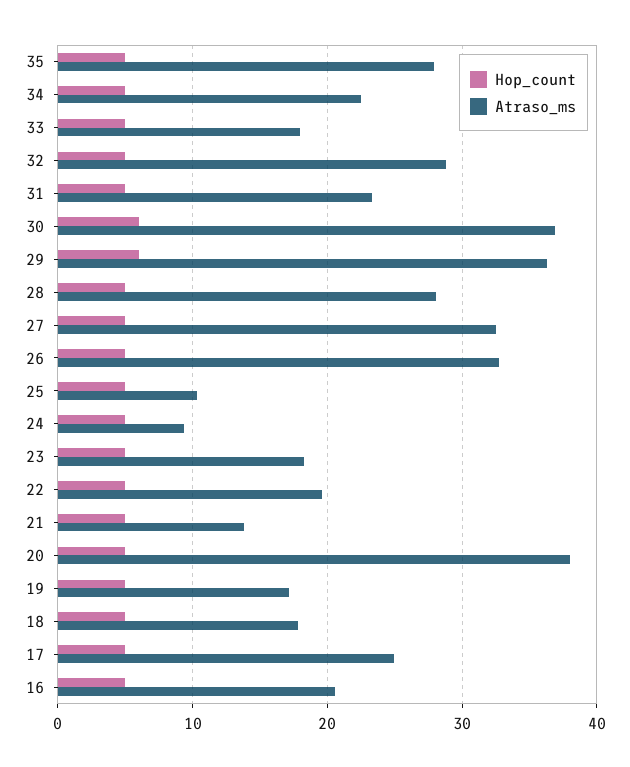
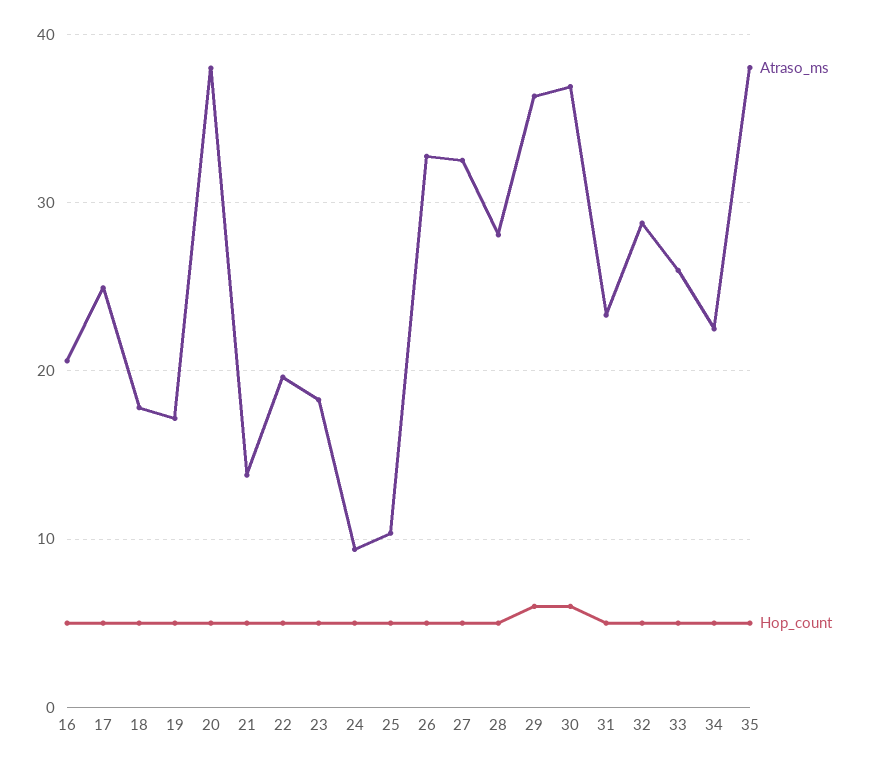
  {
    "Hop_count": {
      "35": 5,
      "34": 5,
      "33": 5,
      "32": 5,
      "31": 5,
      "30": 6,
      "29": 6,
      "28": 5,
      "27": 5,
      "26": 5,
      "25": 5,
      "24": 5,
      "23": 5,
      "22": 5,
      "21": 5,
      "20": 5,
      "19": 5,
      "18": 5,
      "17": 5,
      "16": 5
    },
    "Atraso_ms": {
-     "35": 28,
+     "35": 38,
      "34": 22,
-     "33": 18,
+     "33": 26,
      "32": 29,
      "31": 23,
      "30": 37,
      "29": 36,
      "28": 28,
      "27": 33,
      "26": 33,
      "25": 10,
      "24": 9,
      "23": 18,
      "22": 20,
      "21": 14,
      "20": 38,
      "19": 17,
      "18": 18,
      "17": 25,
      "16": 21
    }
  }

